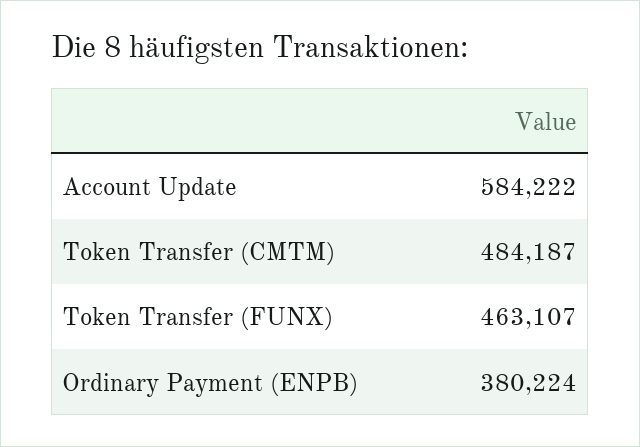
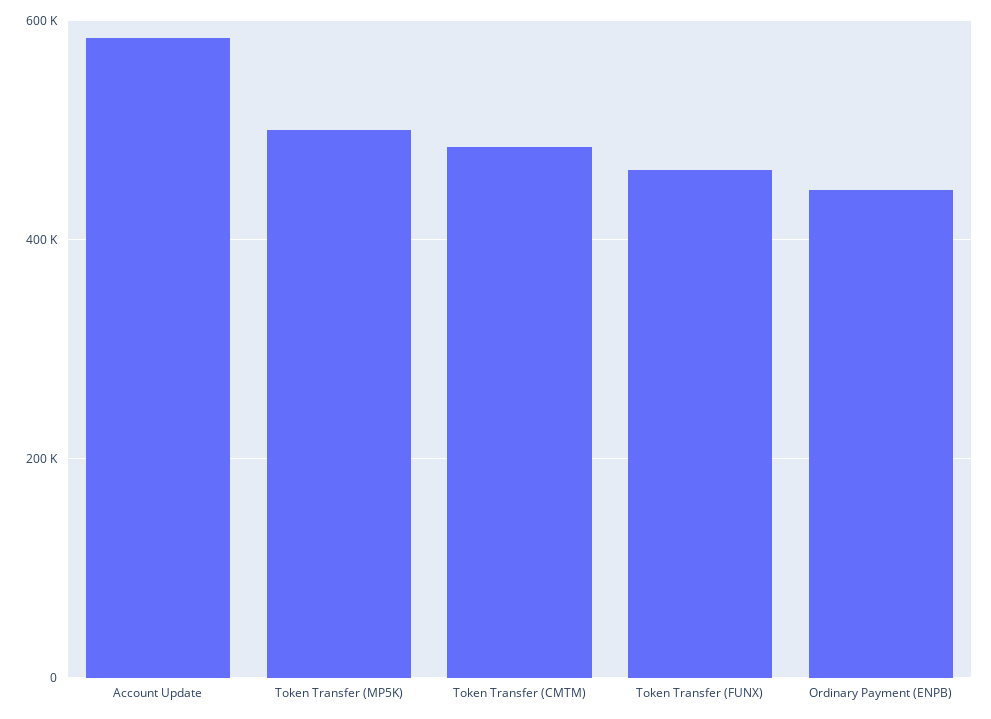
  {
    "Account Update": 584222,
    "Token Transfer (CMTM)": 484187,
    "Token Transfer (FUNX)": 463107,
-   "Ordinary Payment (ENPB)": 380224
+   "Ordinary Payment (ENPB)": 440000,
+   "Token Transfer (MP5K)": 500000
  }

